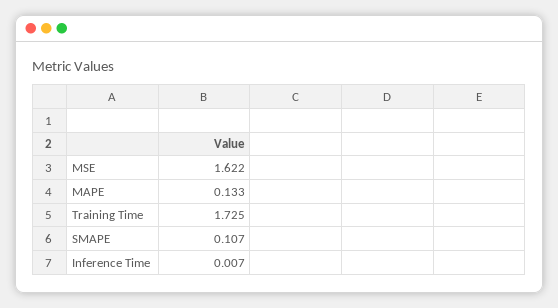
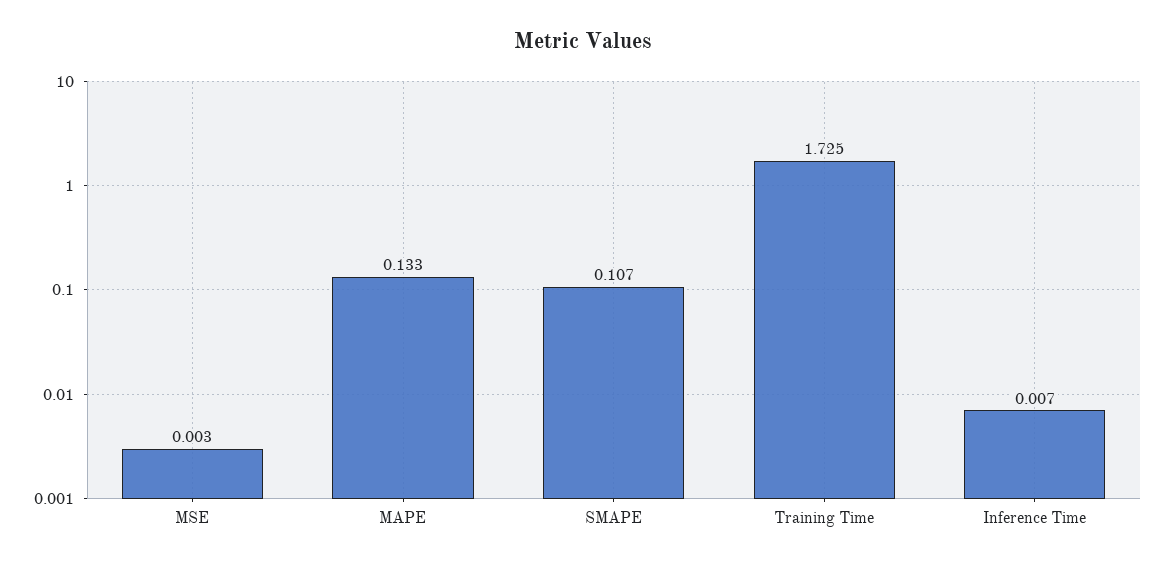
  {
-   "MSE": 1.622,
+   "MSE": 0.003,
    "MAPE": 0.133,
    "Training Time": 1.725,
    "SMAPE": 0.107,
    "Inference Time": 0.007
  }

